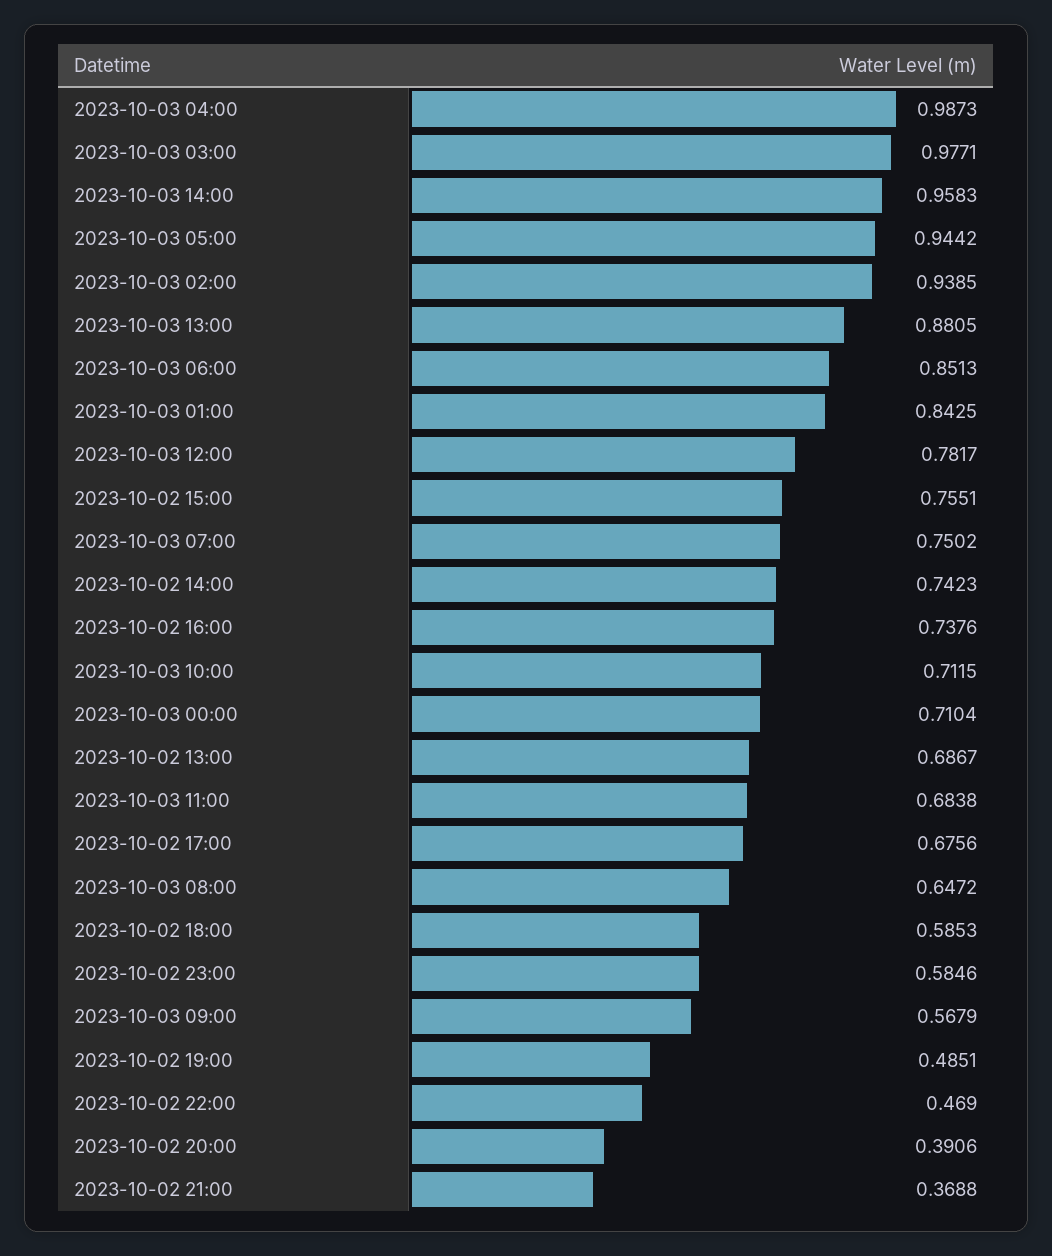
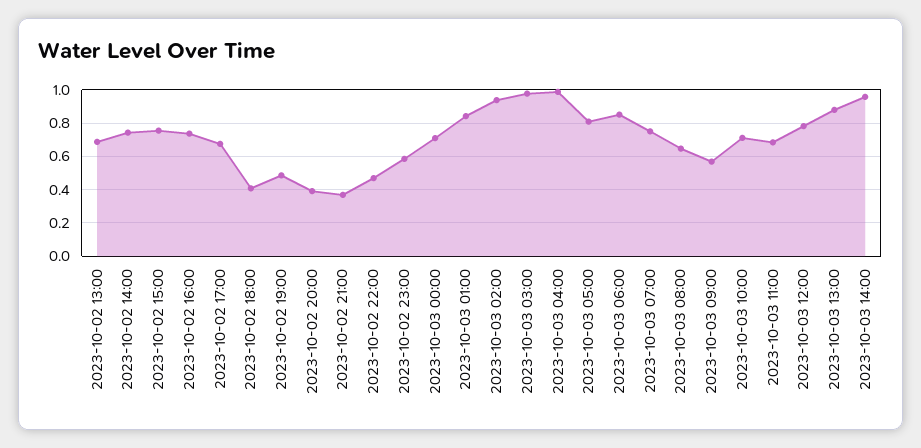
  {
    "2023-10-03 04:00": 0.9873,
    "2023-10-03 03:00": 0.9771,
    "2023-10-03 14:00": 0.9583,
-   "2023-10-03 05:00": 0.9442,
+   "2023-10-03 05:00": 0.8,
    "2023-10-03 02:00": 0.9385,
    "2023-10-03 13:00": 0.8805,
    "2023-10-03 06:00": 0.8513,
    "2023-10-03 01:00": 0.8425,
    "2023-10-03 12:00": 0.7817,
    "2023-10-02 15:00": 0.7551,
    "2023-10-03 07:00": 0.7502,
    "2023-10-02 14:00": 0.7423,
    "2023-10-02 16:00": 0.7376,
    "2023-10-03 10:00": 0.7115,
    "2023-10-03 00:00": 0.7104,
    "2023-10-02 13:00": 0.6867,
    "2023-10-03 11:00": 0.6838,
    "2023-10-02 17:00": 0.6756,
    "2023-10-03 08:00": 0.6472,
-   "2023-10-02 18:00": 0.5853,
+   "2023-10-02 18:00": 0.4,
    "2023-10-02 23:00": 0.5846,
    "2023-10-03 09:00": 0.5679,
    "2023-10-02 19:00": 0.4851,
    "2023-10-02 22:00": 0.469,
    "2023-10-02 20:00": 0.3906,
    "2023-10-02 21:00": 0.3688
  }

